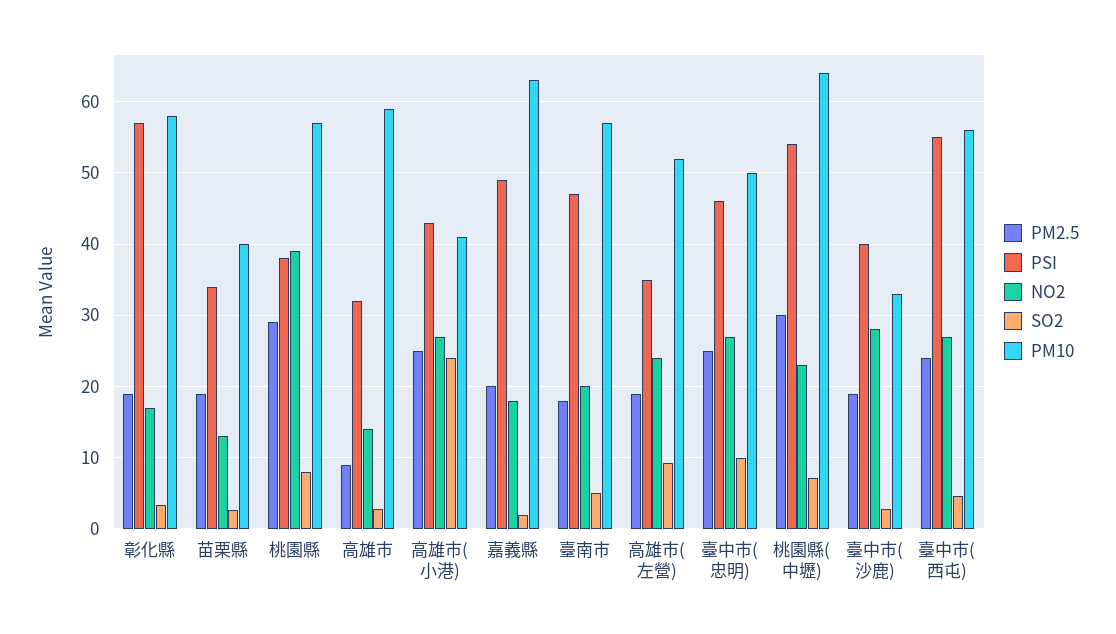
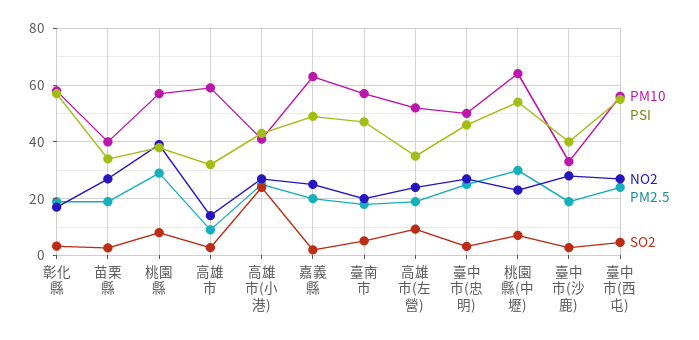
  {
    "PM2.5": {
      "彰化縣": 19,
      "苗栗縣": 19,
      "桃園縣": 29,
      "高雄市": 9,
      "高雄市(小港)": 25,
      "嘉義縣": 20,
      "臺南市": 18,
      "高雄市(左營)": 19,
      "臺中市(忠明)": 25,
      "桃園縣(中壢)": 30,
      "臺中市(沙鹿)": 19,
      "臺中市(西屯)": 24
    },
    "PSI": {
      "彰化縣": 57,
      "苗栗縣": 34,
      "桃園縣": 38,
      "高雄市": 32,
      "高雄市(小港)": 43,
      "嘉義縣": 49,
      "臺南市": 47,
      "高雄市(左營)": 35,
      "臺中市(忠明)": 46,
      "桃園縣(中壢)": 54,
      "臺中市(沙鹿)": 40,
      "臺中市(西屯)": 55
    },
    "NO2": {
      "彰化縣": 17,
-     "苗栗縣": 13,
+     "苗栗縣": 27.5,
      "桃園縣": 39,
      "高雄市": 14,
      "高雄市(小港)": 27,
-     "嘉義縣": 18,
+     "嘉義縣": 25,
      "臺南市": 20,
      "高雄市(左營)": 24,
      "臺中市(忠明)": 27,
      "桃園縣(中壢)": 23,
      "臺中市(沙鹿)": 28,
      "臺中市(西屯)": 27
    },
    "SO2": {
      "彰化縣": 3,
      "苗栗縣": 3,
      "桃園縣": 8,
      "高雄市": 3,
      "高雄市(小港)": 24,
      "嘉義縣": 2,
      "臺南市": 5,
      "高雄市(左營)": 9,
-     "臺中市(忠明)": 10,
+     "臺中市(忠明)": 2.5,
      "桃園縣(中壢)": 7,
      "臺中市(沙鹿)": 3,
      "臺中市(西屯)": 5
    },
    "PM10": {
      "彰化縣": 58,
      "苗栗縣": 40,
      "桃園縣": 57,
      "高雄市": 59,
      "高雄市(小港)": 41,
      "嘉義縣": 63,
      "臺南市": 57,
      "高雄市(左營)": 52,
      "臺中市(忠明)": 50,
      "桃園縣(中壢)": 64,
      "臺中市(沙鹿)": 33,
      "臺中市(西屯)": 56
    }
  }

